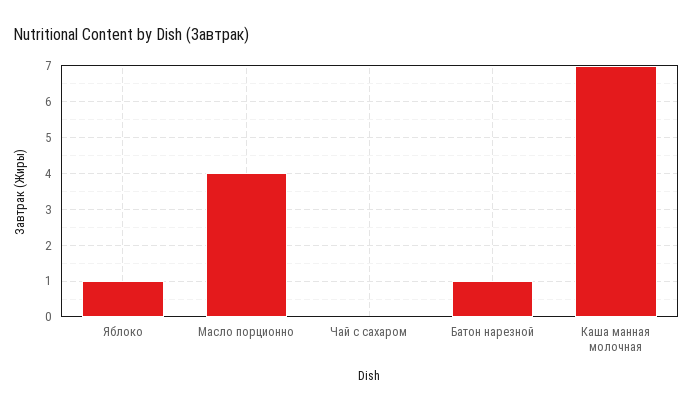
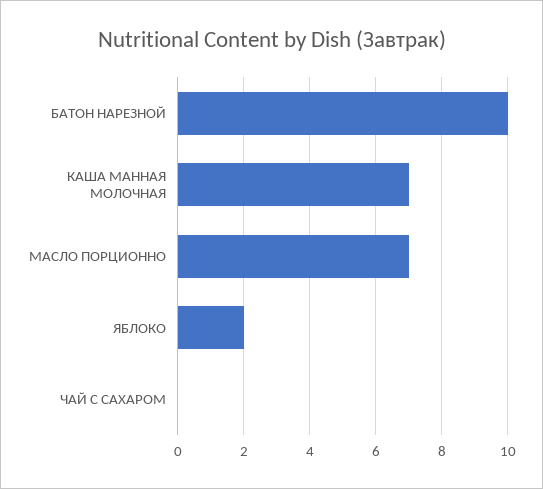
  {
-   "Яблоко": 1,
+   "Яблоко": 2,
-   "Масло порционно": 4,
+   "Масло порционно": 7,
    "Чай с сахаром": 0,
-   "Батон нарезной": 1,
+   "Батон нарезной": 10,
    "Каша манная молочная": 7
  }

